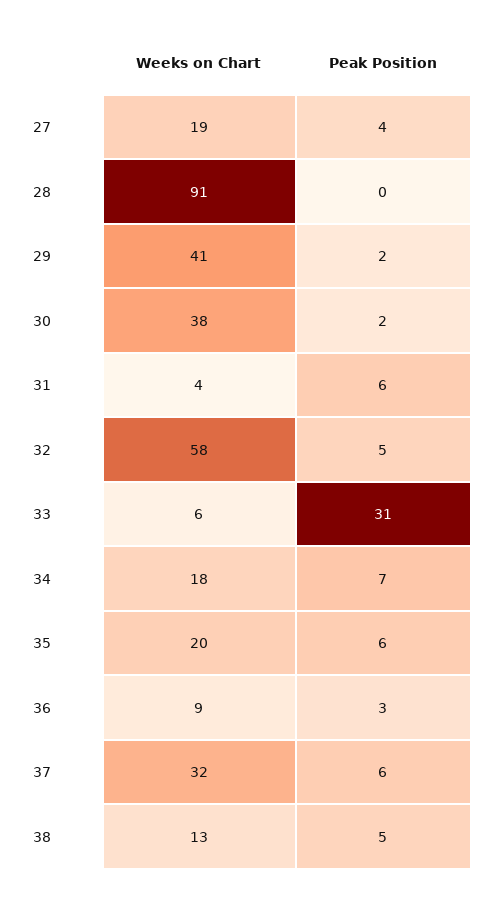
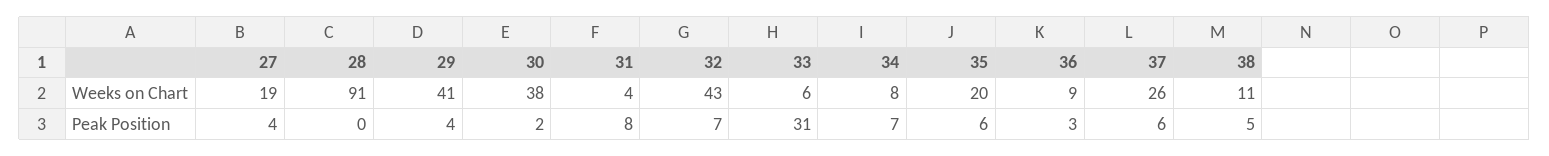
  {
    "Weeks on Chart": {
      "27": 19,
      "28": 91,
      "29": 41,
      "30": 38,
      "31": 4,
-     "32": 58,
+     "32": 43,
      "33": 6,
-     "34": 18,
+     "34": 8,
      "35": 20,
      "36": 9,
-     "37": 32,
+     "37": 26,
-     "38": 13
+     "38": 11
    },
    "Peak Position": {
      "27": 4,
      "28": 0,
-     "29": 2,
+     "29": 4,
      "30": 2,
-     "31": 6,
+     "31": 8,
-     "32": 5,
+     "32": 7,
      "33": 31,
      "34": 7,
      "35": 6,
      "36": 3,
      "37": 6,
      "38": 5
    }
  }

